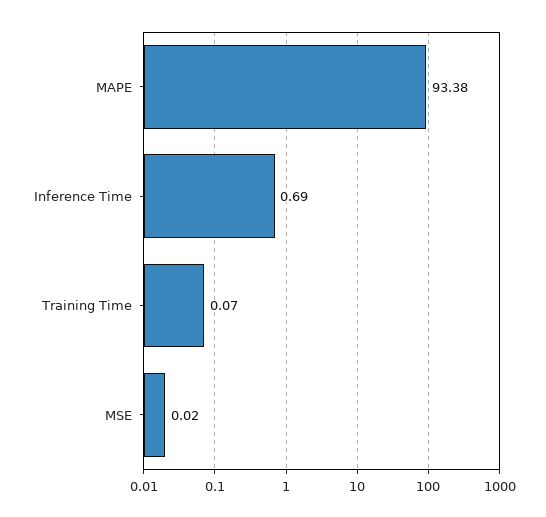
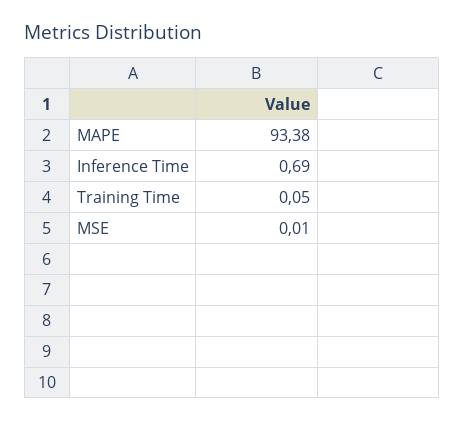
  {
    "MAPE": 93.38,
    "Inference Time": 0.69,
-   "Training Time": 0.07,
+   "Training Time": 0.05,
-   "MSE": 0.02
+   "MSE": 0.01
  }

